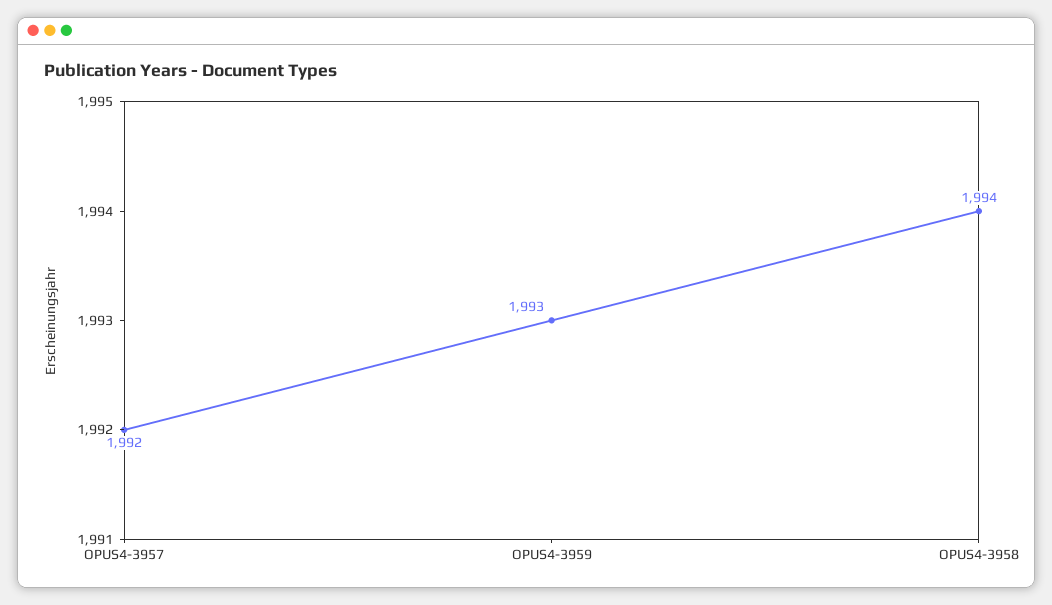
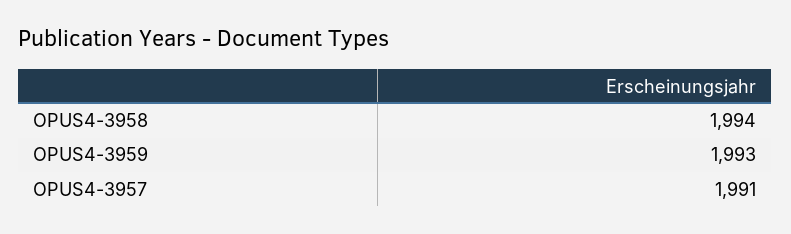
  {
-   "OPUS4-3957": 1992,
+   "OPUS4-3957": 1991,
    "OPUS4-3959": 1993,
    "OPUS4-3958": 1994
  }

